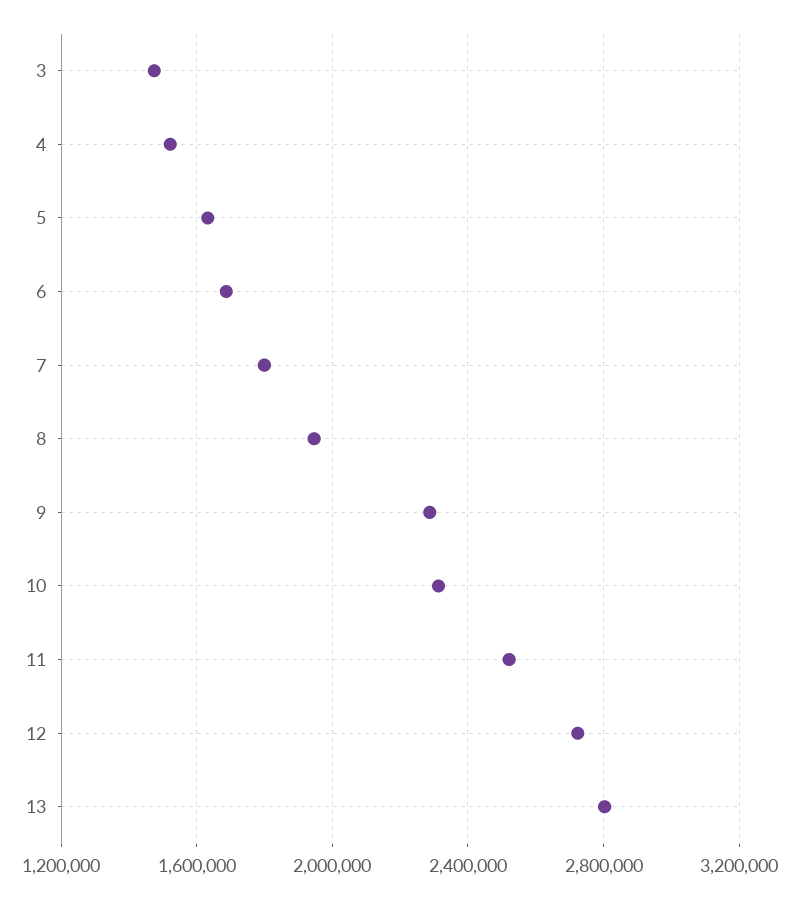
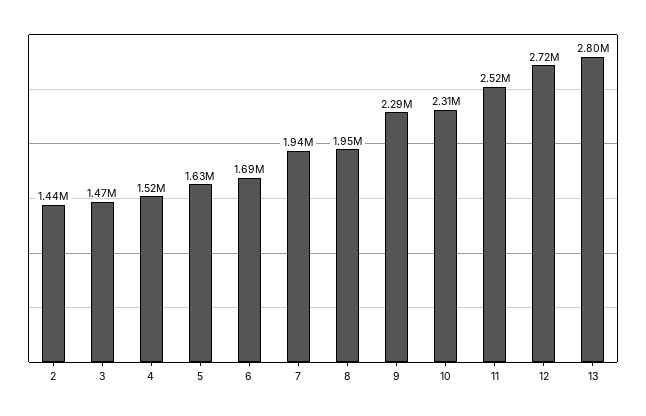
  {
    "3": 1470000,
    "4": 1520000,
    "5": 1630000,
    "6": 1690000,
-   "7": 1800000,
+   "7": 1940000,
    "8": 1950000,
    "9": 2290000,
    "10": 2310000,
    "11": 2520000,
    "12": 2720000,
-   "13": 2800000
+   "13": 2800000,
+   "2": 1440000
  }

